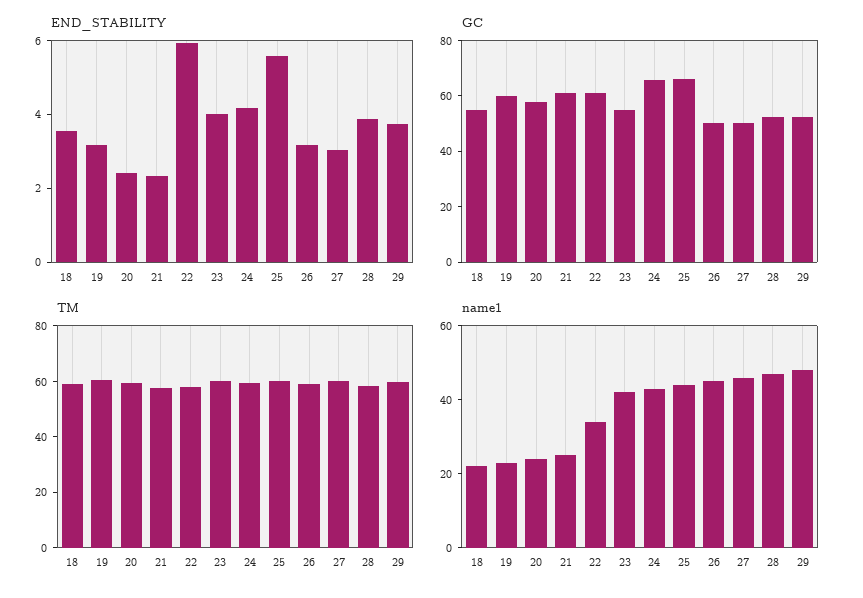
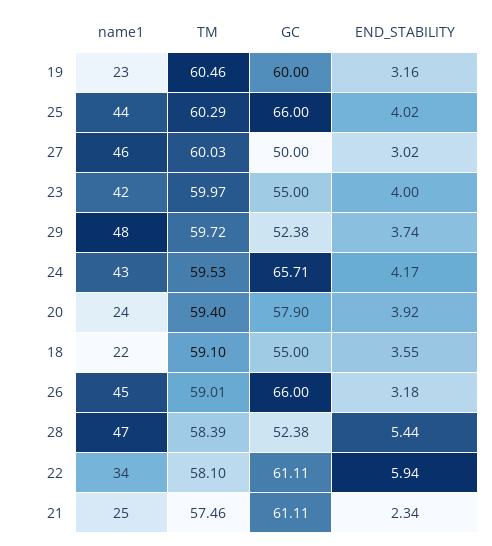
  {
    "END_STABILITY": {
      "18": 3.55,
      "19": 3.16,
-     "20": 2.5,
+     "20": 3.92,
      "21": 2.34,
      "22": 5.94,
      "23": 4,
      "24": 4.17,
-     "25": 5.5,
+     "25": 4.02,
      "26": 3.18,
      "27": 3.02,
-     "28": 4,
+     "28": 5.44,
      "29": 3.74
    },
    "GC": {
      "18": 55,
      "19": 60,
      "20": 57.9,
      "21": 61.11,
      "22": 61.11,
      "23": 55,
      "24": 65.71,
      "25": 66,
-     "26": 50,
+     "26": 66,
      "27": 50,
      "28": 52.38,
      "29": 52.38
    },
    "TM": {
      "18": 59.1,
      "19": 60.46,
      "20": 59.4,
      "21": 57.46,
      "22": 58.1,
      "23": 59.97,
      "24": 59.53,
      "25": 60.29,
      "26": 59.01,
      "27": 60.03,
      "28": 58.39,
      "29": 59.72
    },
    "name1": {
      "18": 22,
      "19": 23,
      "20": 24,
      "21": 25,
      "22": 34,
      "23": 42,
      "24": 43,
      "25": 44,
      "26": 45,
      "27": 46,
      "28": 47,
      "29": 48
    }
  }

